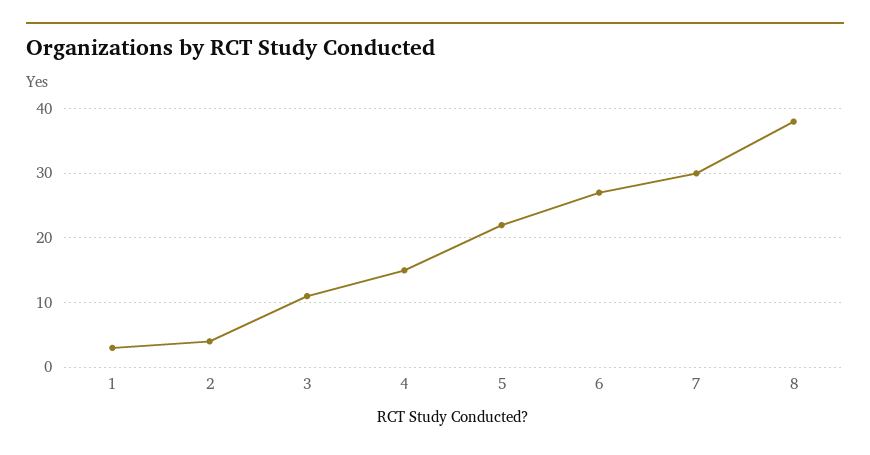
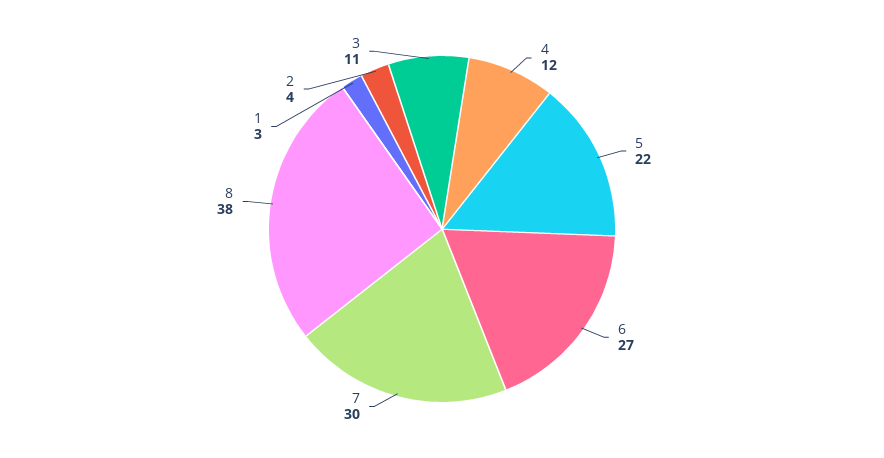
  {
    "1": 3,
    "2": 4,
    "3": 11,
-   "4": 15,
+   "4": 12,
    "5": 22,
    "6": 27,
    "7": 30,
    "8": 38
  }

